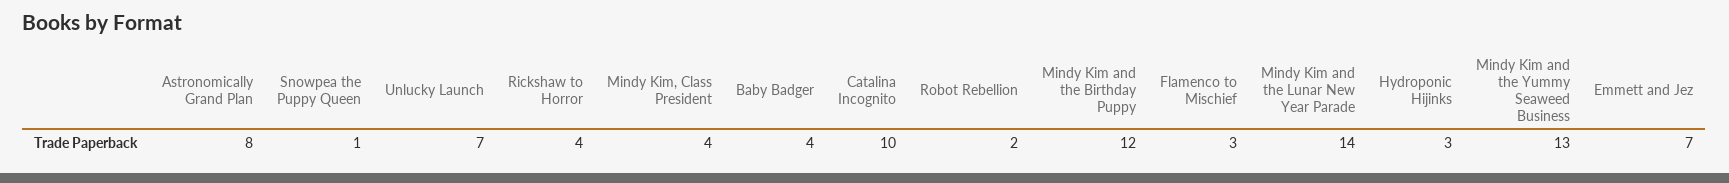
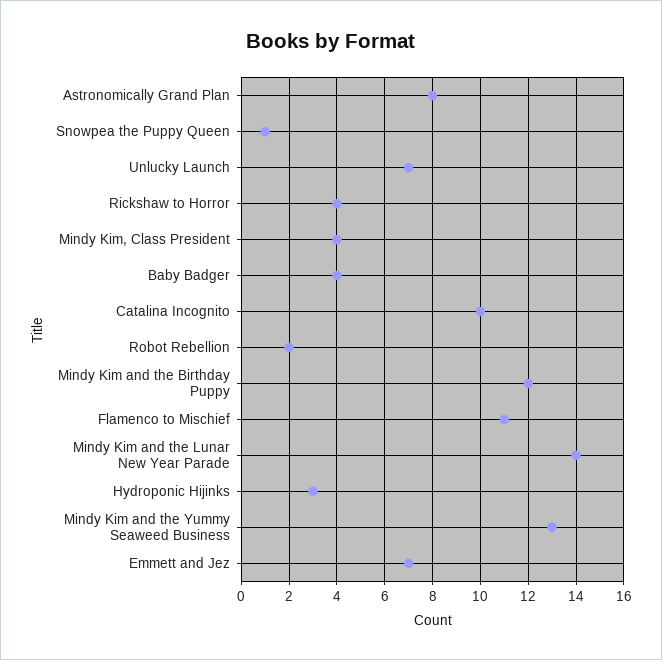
  {
    "Astronomically Grand Plan": 8,
    "Snowpea the Puppy Queen": 1,
    "Unlucky Launch": 7,
    "Rickshaw to Horror": 4,
    "Mindy Kim, Class President": 4,
    "Baby Badger": 4,
    "Catalina Incognito": 10,
    "Robot Rebellion": 2,
    "Mindy Kim and the Birthday Puppy": 12,
-   "Flamenco to Mischief": 3,
+   "Flamenco to Mischief": 11,
    "Mindy Kim and the Lunar New Year Parade": 14,
    "Hydroponic Hijinks": 3,
    "Mindy Kim and the Yummy Seaweed Business": 13,
    "Emmett and Jez": 7
  }

